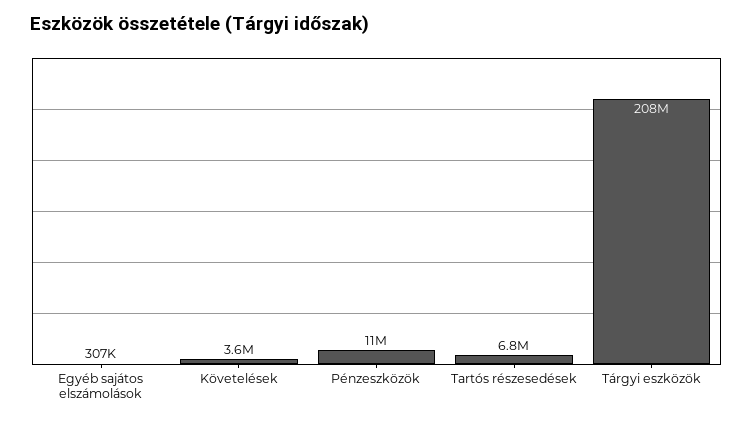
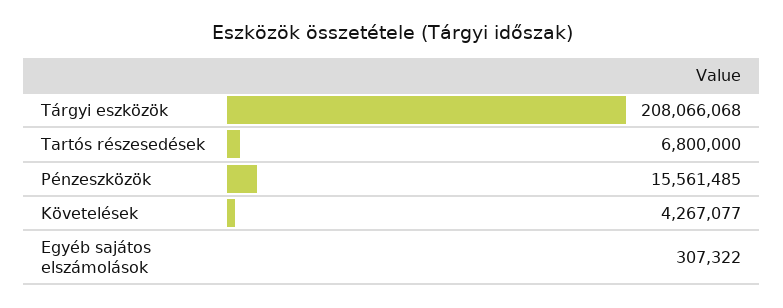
  {
    "Egyéb sajátos elszámolások": 307322,
-   "Követelések": 3600000,
+   "Követelések": 4267077,
-   "Pénzeszközök": 11000000,
+   "Pénzeszközök": 15561485,
    "Tartós részesedések": 6800000,
    "Tárgyi eszközök": 208066068
  }

